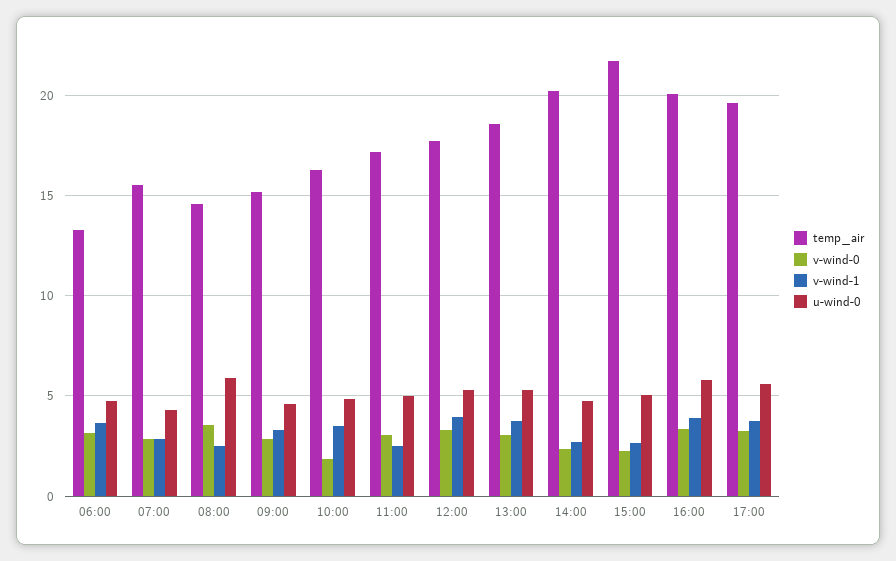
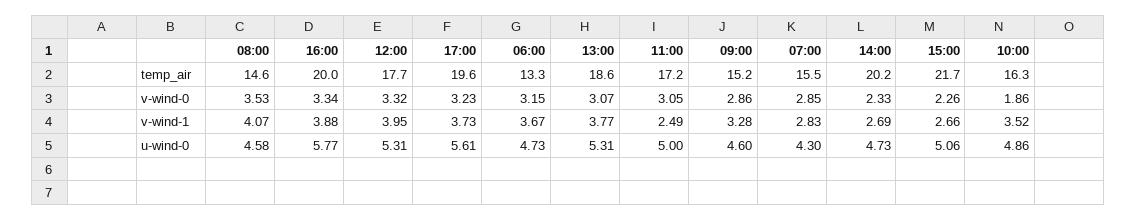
  {
    "temp_air": {
      "06:00": 13.3,
      "07:00": 15.5,
      "08:00": 14.6,
      "09:00": 15.2,
      "10:00": 16.3,
      "11:00": 17.2,
      "12:00": 17.7,
      "13:00": 18.6,
      "14:00": 20.2,
      "15:00": 21.7,
      "16:00": 20,
      "17:00": 19.6
    },
    "v-wind-0": {
      "06:00": 3.15,
      "07:00": 2.85,
      "08:00": 3.53,
      "09:00": 2.86,
      "10:00": 1.86,
      "11:00": 3.05,
      "12:00": 3.32,
      "13:00": 3.07,
      "14:00": 2.33,
      "15:00": 2.26,
      "16:00": 3.34,
      "17:00": 3.23
    },
    "v-wind-1": {
      "06:00": 3.67,
      "07:00": 2.83,
-     "08:00": 2.5,
+     "08:00": 4.07,
      "09:00": 3.28,
      "10:00": 3.52,
      "11:00": 2.49,
      "12:00": 3.95,
      "13:00": 3.77,
      "14:00": 2.69,
      "15:00": 2.66,
      "16:00": 3.88,
      "17:00": 3.73
    },
    "u-wind-0": {
      "06:00": 4.73,
      "07:00": 4.3,
-     "08:00": 6,
+     "08:00": 4.58,
      "09:00": 4.6,
      "10:00": 4.86,
      "11:00": 5,
      "12:00": 5.31,
      "13:00": 5.31,
      "14:00": 4.73,
      "15:00": 5.06,
      "16:00": 5.77,
      "17:00": 5.61
    }
  }

